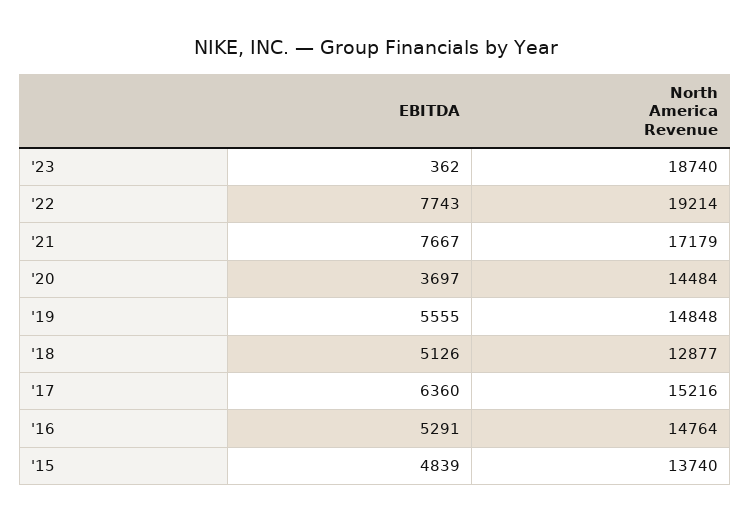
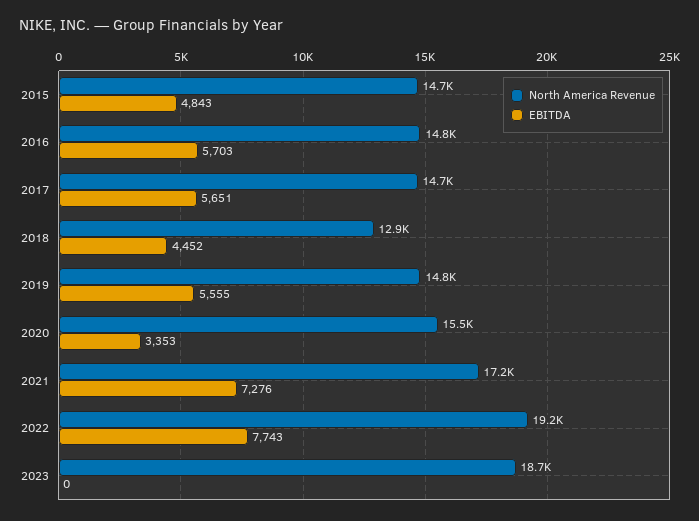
  {
    "EBITDA": {
-     "'23": 362,
+     "'23": 0,
      "'22": 7743,
-     "'21": 7667,
+     "'21": 7276,
-     "'20": 3697,
+     "'20": 3353,
      "'19": 5555,
-     "'18": 5126,
+     "'18": 4452,
-     "'17": 6360,
+     "'17": 5651,
-     "'16": 5291,
+     "'16": 5703,
-     "'15": 4839
+     "'15": 4843
    },
    "North America Revenue": {
      "'23": 18740,
      "'22": 19214,
      "'21": 17179,
-     "'20": 14484,
+     "'20": 15500,
      "'19": 14848,
      "'18": 12877,
-     "'17": 15216,
+     "'17": 14700,
      "'16": 14764,
-     "'15": 13740
+     "'15": 14700
    }
  }

